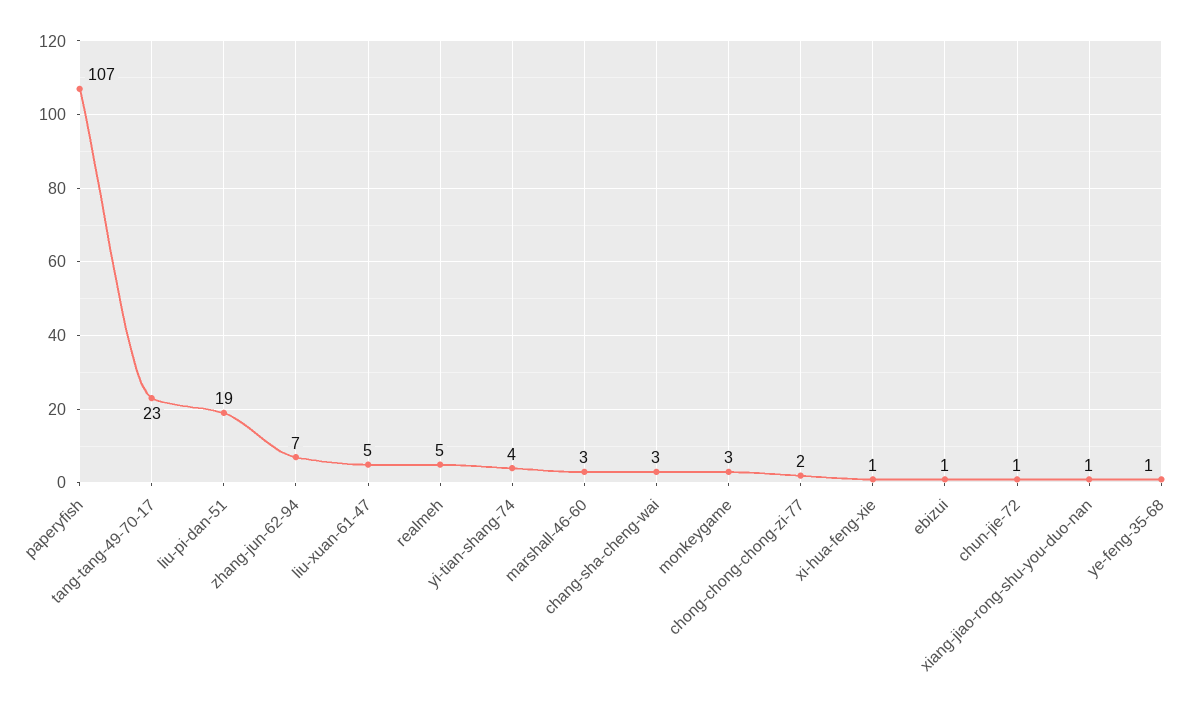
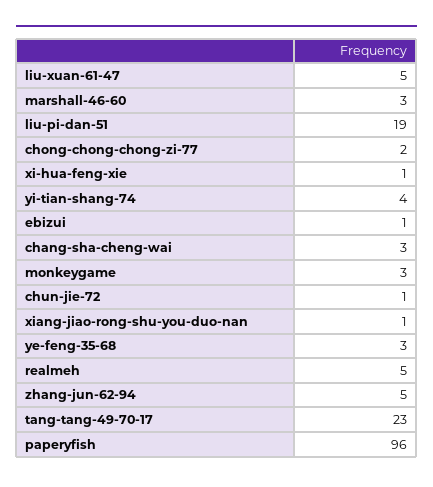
  {
-   "paperyfish": 107,
+   "paperyfish": 96,
    "tang-tang-49-70-17": 23,
    "liu-pi-dan-51": 19,
-   "zhang-jun-62-94": 7,
+   "zhang-jun-62-94": 5,
    "liu-xuan-61-47": 5,
    "realmeh": 5,
    "yi-tian-shang-74": 4,
    "marshall-46-60": 3,
    "chang-sha-cheng-wai": 3,
    "monkeygame": 3,
    "chong-chong-chong-zi-77": 2,
    "xi-hua-feng-xie": 1,
    "ebizui": 1,
    "chun-jie-72": 1,
    "xiang-jiao-rong-shu-you-duo-nan": 1,
-   "ye-feng-35-68": 1
+   "ye-feng-35-68": 3
  }

